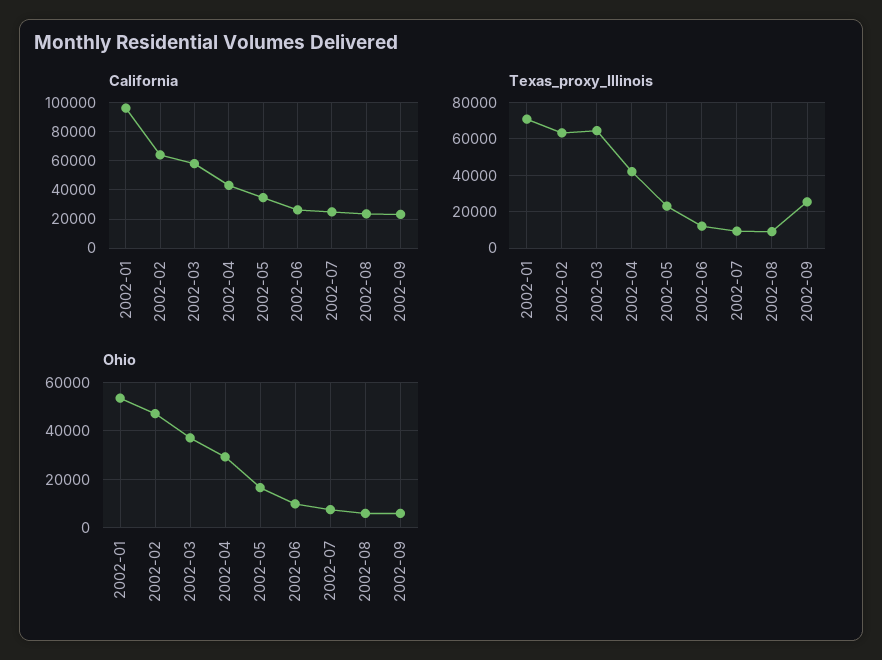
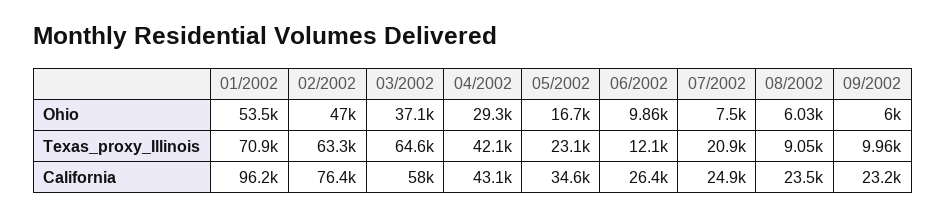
  {
    "California": {
      "2002-01": 96200,
-     "2002-02": 65000,
+     "2002-02": 76400,
      "2002-03": 58000,
      "2002-04": 43100,
      "2002-05": 34600,
      "2002-06": 26400,
      "2002-07": 24900,
      "2002-08": 23500,
      "2002-09": 23200
    },
    "Texas_proxy_Illinois": {
      "2002-01": 70900,
      "2002-02": 63300,
      "2002-03": 64600,
      "2002-04": 42100,
      "2002-05": 23100,
      "2002-06": 12100,
-     "2002-07": 10000,
+     "2002-07": 20900,
      "2002-08": 9050,
-     "2002-09": 25000
+     "2002-09": 9960
    },
    "Ohio": {
      "2002-01": 53500,
      "2002-02": 47000,
      "2002-03": 37100,
      "2002-04": 29300,
      "2002-05": 16700,
      "2002-06": 9860,
      "2002-07": 7500,
      "2002-08": 6030,
      "2002-09": 6000
    }
  }

